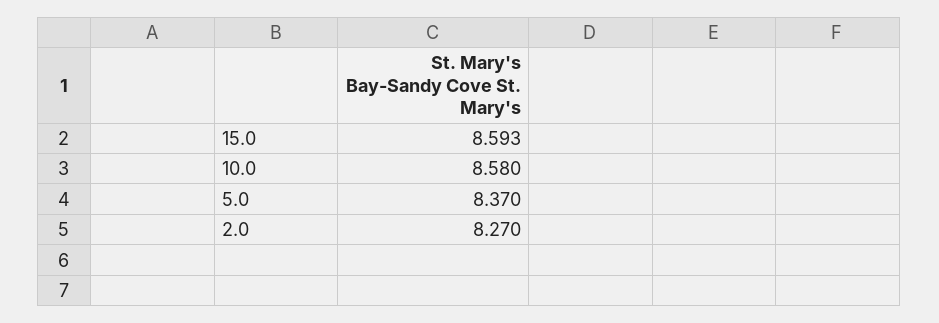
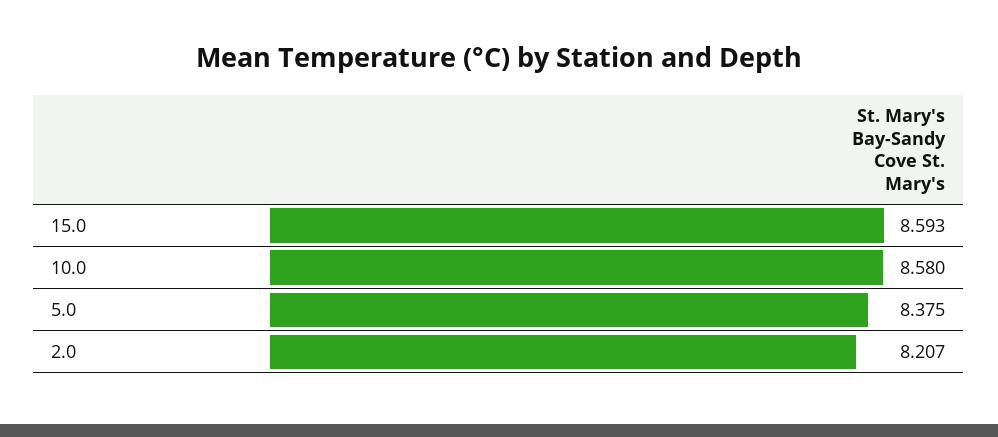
  {
    "15.0": 8.593,
    "10.0": 8.58,
-   "5.0": 8.37,
+   "5.0": 8.375,
-   "2.0": 8.27
+   "2.0": 8.207
  }

